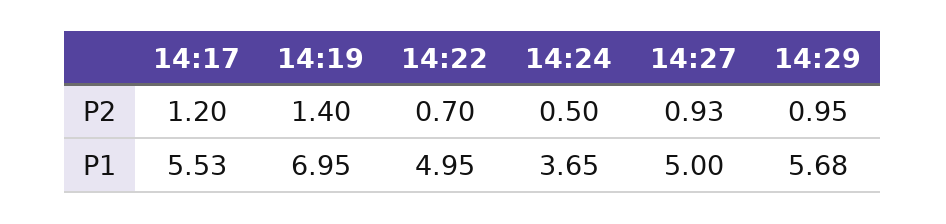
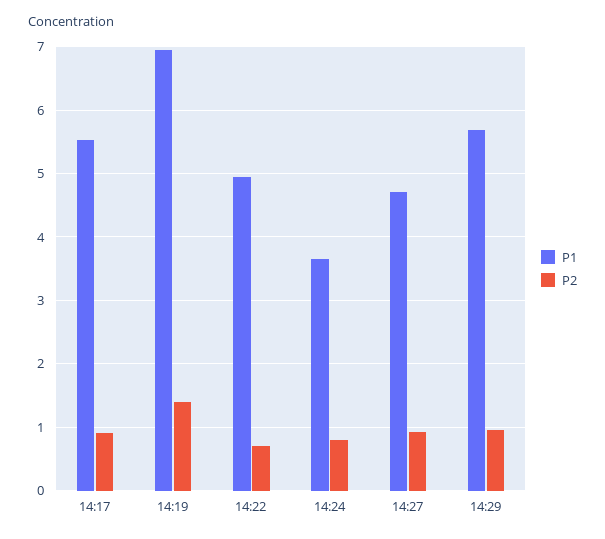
  {
    "P2": {
-     "14:17": 1.2,
+     "14:17": 0.9,
      "14:19": 1.4,
      "14:22": 0.7,
-     "14:24": 0.5,
+     "14:24": 0.8,
      "14:27": 0.93,
      "14:29": 0.95
    },
    "P1": {
      "14:17": 5.53,
      "14:19": 6.95,
      "14:22": 4.95,
      "14:24": 3.65,
-     "14:27": 5,
+     "14:27": 4.7,
      "14:29": 5.68
    }
  }

